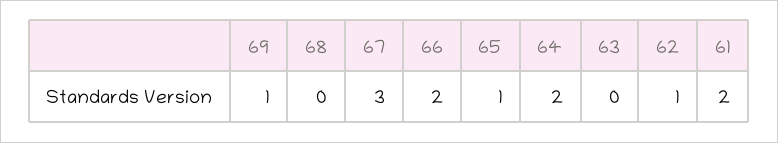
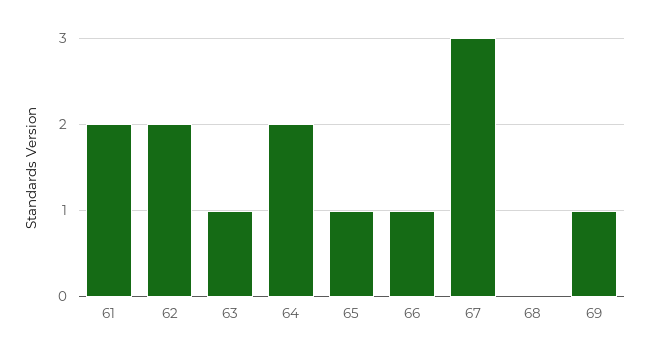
  {
    "69": 1,
    "68": 0,
    "67": 3,
-   "66": 2,
+   "66": 1,
    "65": 1,
    "64": 2,
-   "63": 0,
+   "63": 1,
-   "62": 1,
+   "62": 2,
    "61": 2
  }

